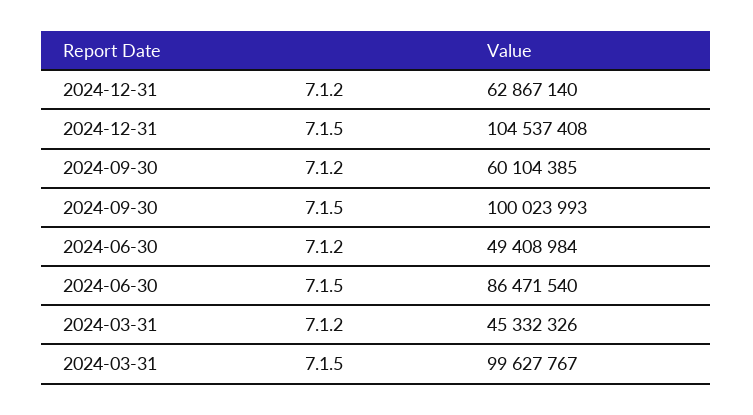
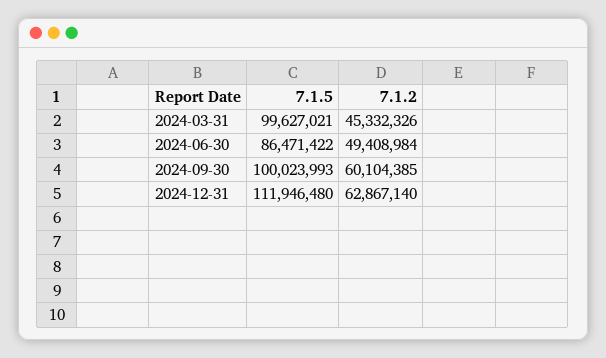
  {
    "2024-12-31": {
      "7.1.2": 62867140,
-     "7.1.5": 104537408
+     "7.1.5": 111946480
    },
    "2024-09-30": {
      "7.1.2": 60104385,
      "7.1.5": 100023993
    },
    "2024-06-30": {
      "7.1.2": 49408984,
-     "7.1.5": 86471540
+     "7.1.5": 86471422
    },
    "2024-03-31": {
      "7.1.2": 45332326,
-     "7.1.5": 99627767
+     "7.1.5": 99627021
    }
  }

